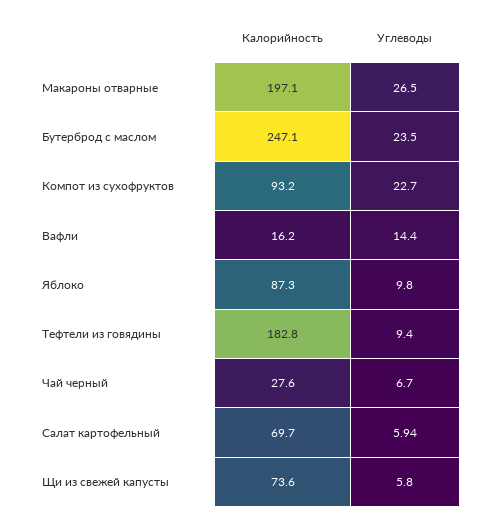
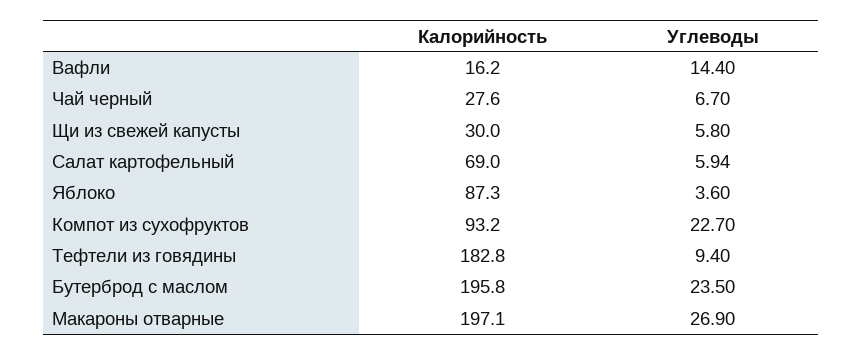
  {
    "Калорийность": {
      "Макароны отварные": 197.1,
-     "Бутерброд с маслом": 247.1,
+     "Бутерброд с маслом": 195.8,
      "Компот из сухофруктов": 93.2,
      "Вафли": 16.2,
      "Яблоко": 87.3,
      "Тефтели из говядины": 182.8,
      "Чай черный": 27.6,
-     "Салат картофельный": 69.7,
+     "Салат картофельный": 69,
-     "Щи из свежей капусты": 73.6
+     "Щи из свежей капусты": 30
    },
    "Углеводы": {
-     "Макароны отварные": 26.5,
+     "Макароны отварные": 26.9,
      "Бутерброд с маслом": 23.5,
      "Компот из сухофруктов": 22.7,
      "Вафли": 14.4,
-     "Яблоко": 9.8,
+     "Яблоко": 3.6,
      "Тефтели из говядины": 9.4,
      "Чай черный": 6.7,
      "Салат картофельный": 5.94,
      "Щи из свежей капусты": 5.8
    }
  }

